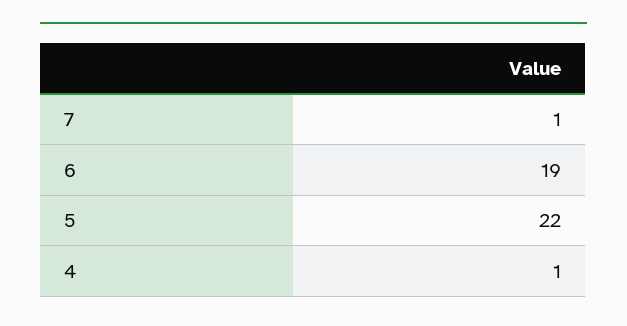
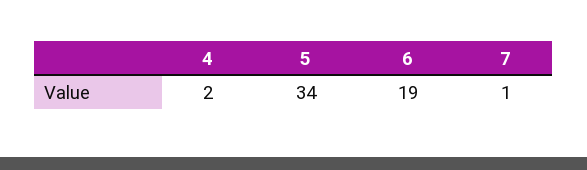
  {
    "7": 1,
    "6": 19,
-   "5": 22,
+   "5": 34,
-   "4": 1
+   "4": 2
  }

